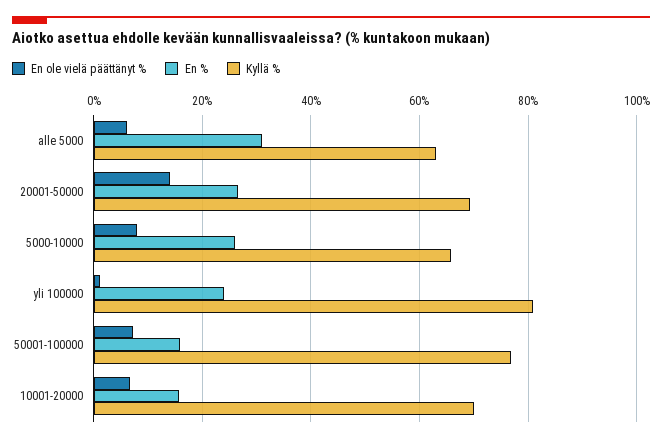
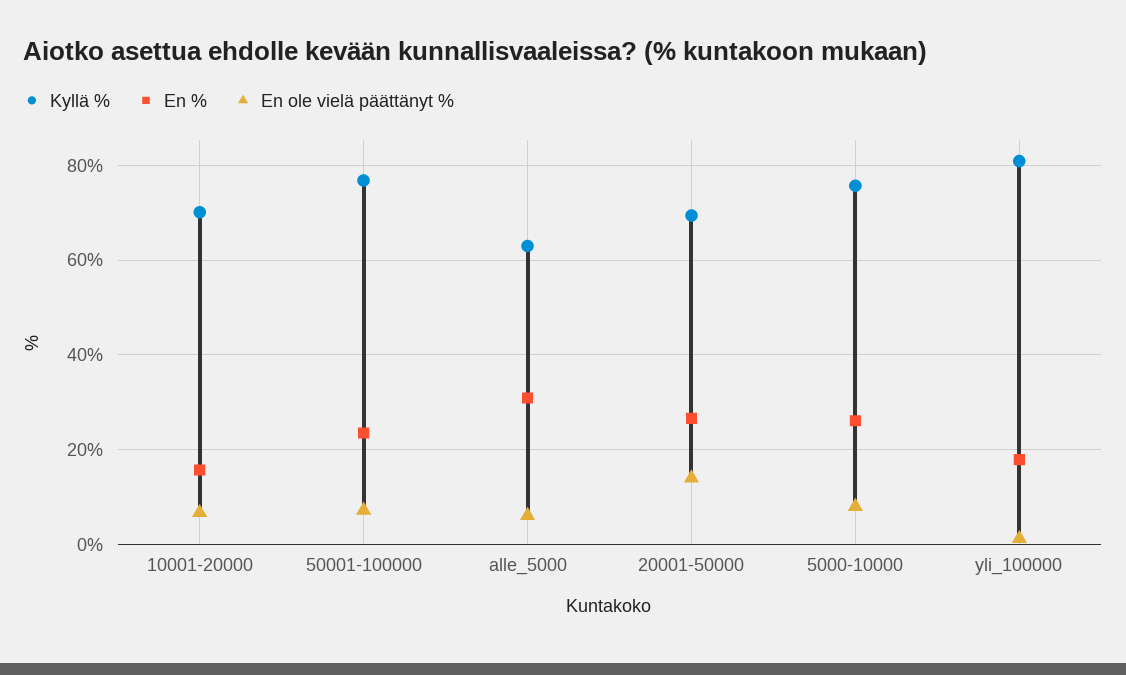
  {
    "En ole vielä päättänyt %": {
      "alle 5000": 6,
      "20001-50000": 14,
      "5000-10000": 8,
      "yli 100000": 2,
      "50001-100000": 8,
      "10001-20000": 6
    },
    "En %": {
      "alle 5000": 30,
      "20001-50000": 26,
      "5000-10000": 26,
-     "yli 100000": 24,
+     "yli 100000": 18,
-     "50001-100000": 16,
+     "50001-100000": 24,
      "10001-20000": 16
    },
    "Kyllä %": {
      "alle 5000": 64,
      "20001-50000": 70,
-     "5000-10000": 66,
+     "5000-10000": 76,
      "yli 100000": 80,
      "50001-100000": 76,
      "10001-20000": 70
    }
  }

